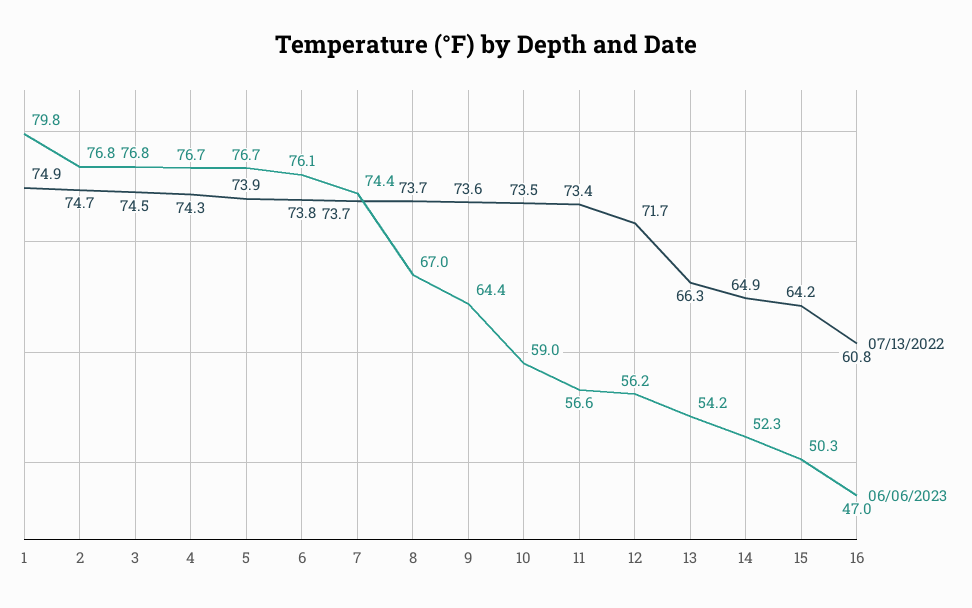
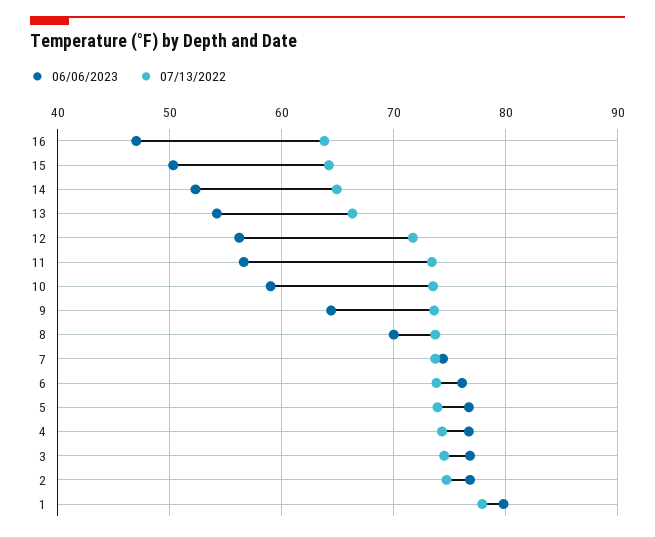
  {
    "07/13/2022": {
-     "1": 74.9,
+     "1": 78,
      "2": 74.7,
      "3": 74.5,
      "4": 74.3,
      "5": 73.9,
      "6": 73.8,
      "7": 73.7,
      "8": 73.7,
      "9": 73.6,
      "10": 73.5,
      "11": 73.4,
      "12": 71.7,
      "13": 66.3,
      "14": 64.9,
      "15": 64.2,
-     "16": 60.8
+     "16": 64
    },
    "06/06/2023": {
      "1": 79.8,
      "2": 76.8,
      "3": 76.8,
      "4": 76.7,
      "5": 76.7,
      "6": 76.1,
      "7": 74.4,
-     "8": 67,
+     "8": 70,
      "9": 64.4,
      "10": 59,
      "11": 56.6,
      "12": 56.2,
      "13": 54.2,
      "14": 52.3,
      "15": 50.3,
      "16": 47
    }
  }

